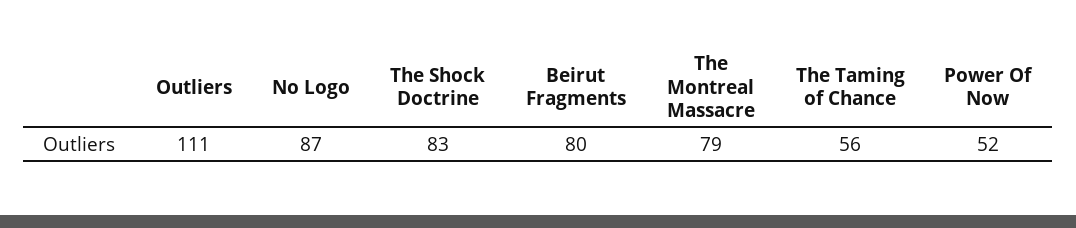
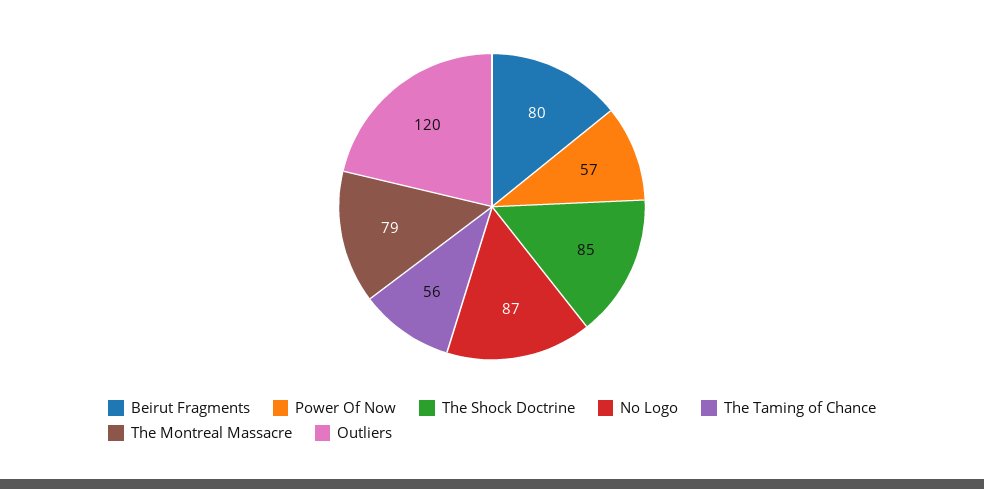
  {
-   "Outliers": 111,
+   "Outliers": 120,
    "No Logo": 87,
-   "The Shock Doctrine": 83,
+   "The Shock Doctrine": 85,
    "Beirut Fragments": 80,
    "The Montreal Massacre": 79,
    "The Taming of Chance": 56,
-   "Power Of Now": 52
+   "Power Of Now": 57
  }

